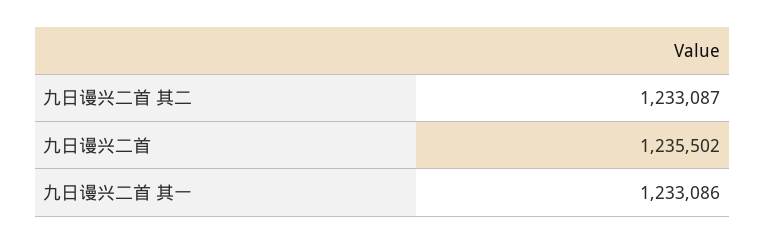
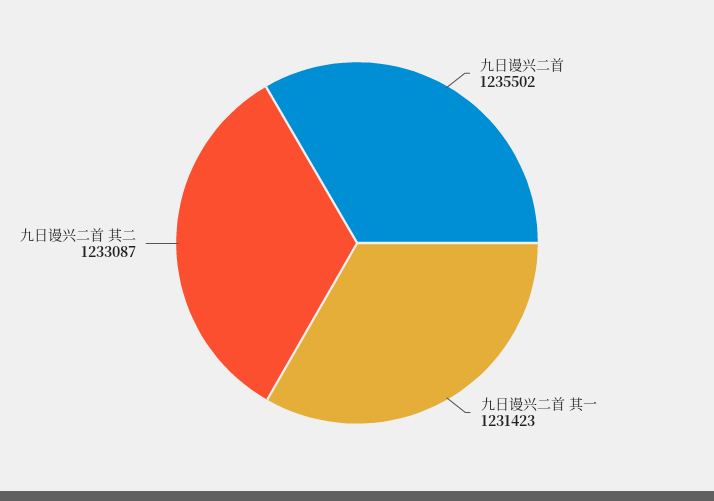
  {
    "九日谩兴二首 其二": 1233087,
    "九日谩兴二首": 1235502,
-   "九日谩兴二首 其一": 1233086
+   "九日谩兴二首 其一": 1231423
  }

